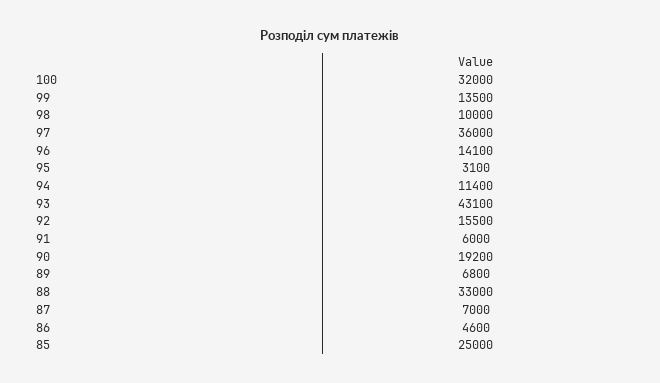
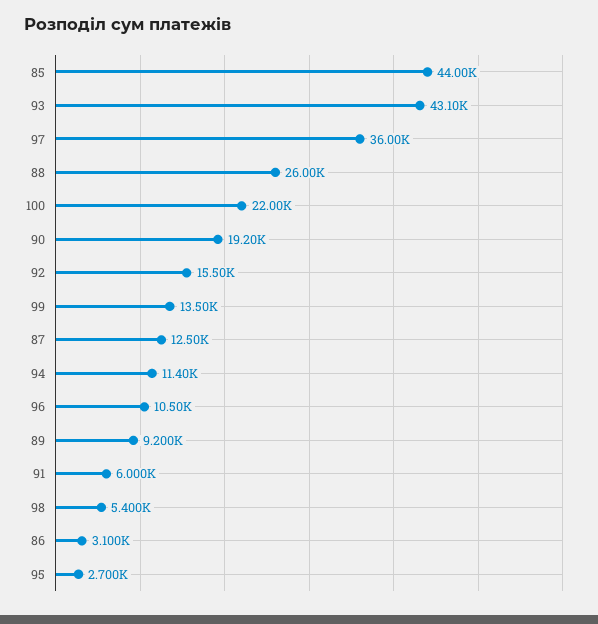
  {
-   "100": 32000,
+   "100": 22000,
    "99": 13500,
-   "98": 10000,
+   "98": 5400,
    "97": 36000,
-   "96": 14100,
+   "96": 10500,
-   "95": 3100,
+   "95": 2700,
    "94": 11400,
    "93": 43100,
    "92": 15500,
    "91": 6000,
    "90": 19200,
-   "89": 6800,
+   "89": 9200,
-   "88": 33000,
+   "88": 26000,
-   "87": 7000,
+   "87": 12500,
-   "86": 4600,
+   "86": 3100,
-   "85": 25000
+   "85": 44000
  }

